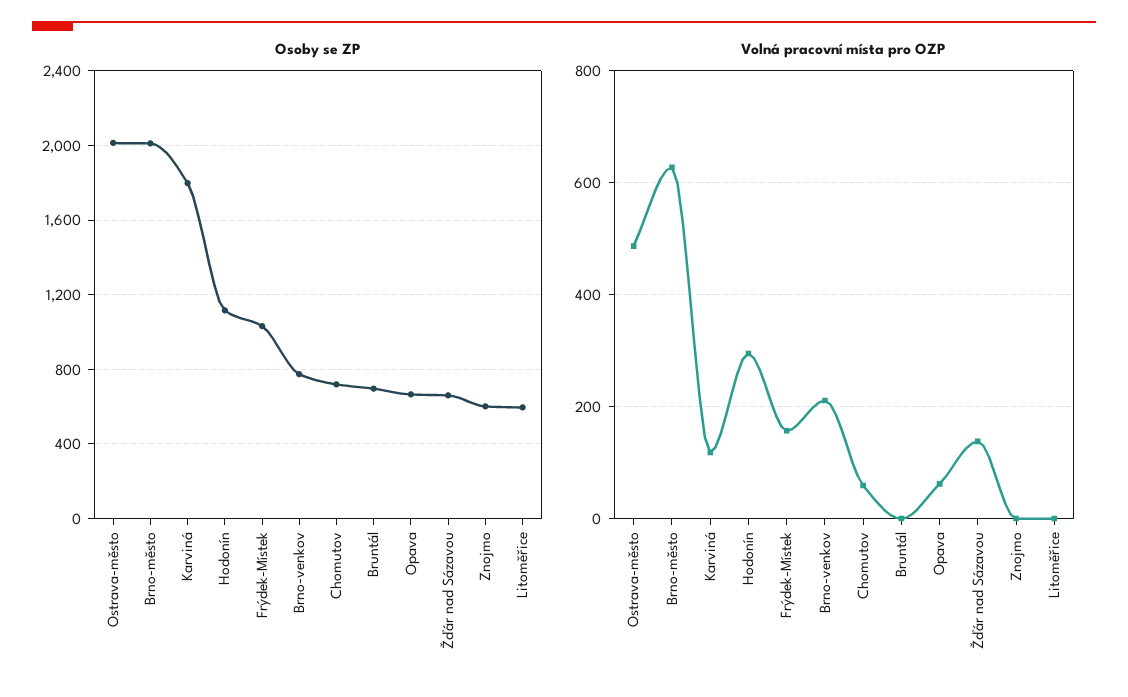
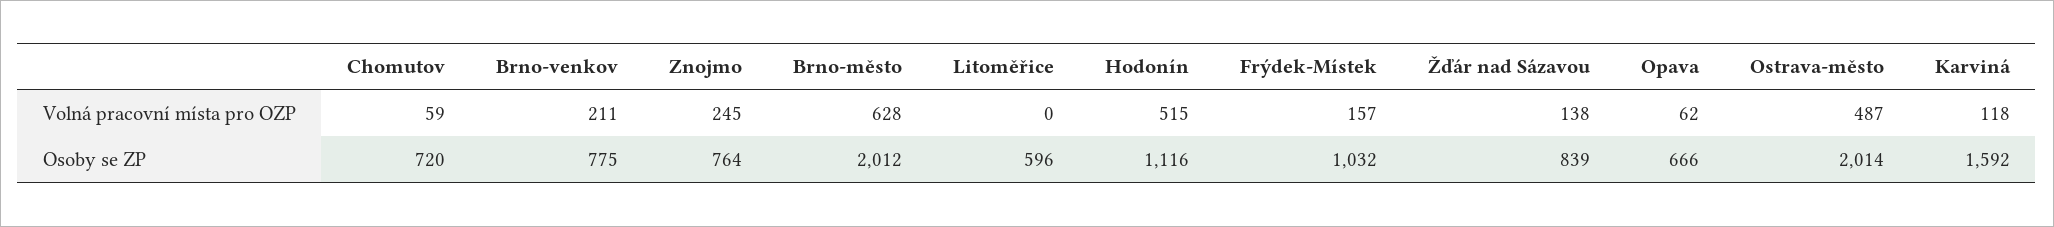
  {
    "Osoby se ZP": {
      "Ostrava-město": 2014,
      "Brno-město": 2012,
-     "Karviná": 1800,
+     "Karviná": 1592,
      "Hodonín": 1116,
      "Frýdek-Místek": 1032,
      "Brno-venkov": 775,
      "Chomutov": 720,
-     "Bruntál": 700,
      "Opava": 666,
-     "Žďár nad Sázavou": 650,
+     "Žďár nad Sázavou": 839,
-     "Znojmo": 600,
+     "Znojmo": 764,
      "Litoměřice": 596
    },
    "Volná pracovní místa pro OZP": {
      "Ostrava-město": 487,
      "Brno-město": 628,
      "Karviná": 118,
-     "Hodonín": 300,
+     "Hodonín": 515,
      "Frýdek-Místek": 157,
      "Brno-venkov": 211,
      "Chomutov": 59,
-     "Bruntál": 0,
      "Opava": 62,
      "Žďár nad Sázavou": 138,
-     "Znojmo": 0,
+     "Znojmo": 245,
      "Litoměřice": 0
    }
  }

